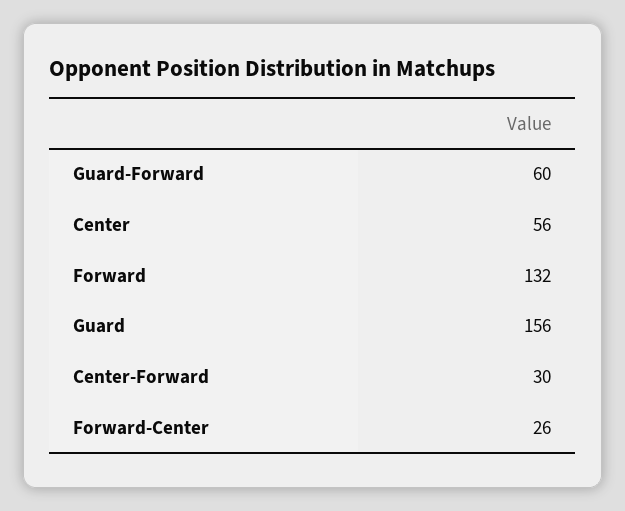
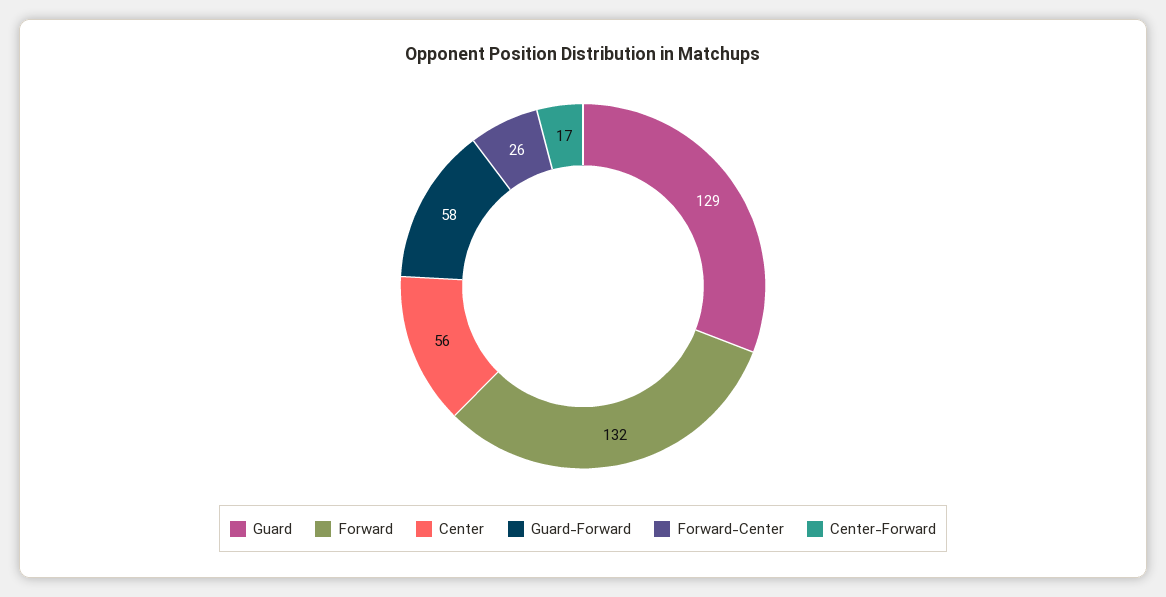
  {
-   "Guard-Forward": 60,
+   "Guard-Forward": 58,
    "Center": 56,
    "Forward": 132,
-   "Guard": 156,
+   "Guard": 129,
-   "Center-Forward": 30,
+   "Center-Forward": 17,
    "Forward-Center": 26
  }

